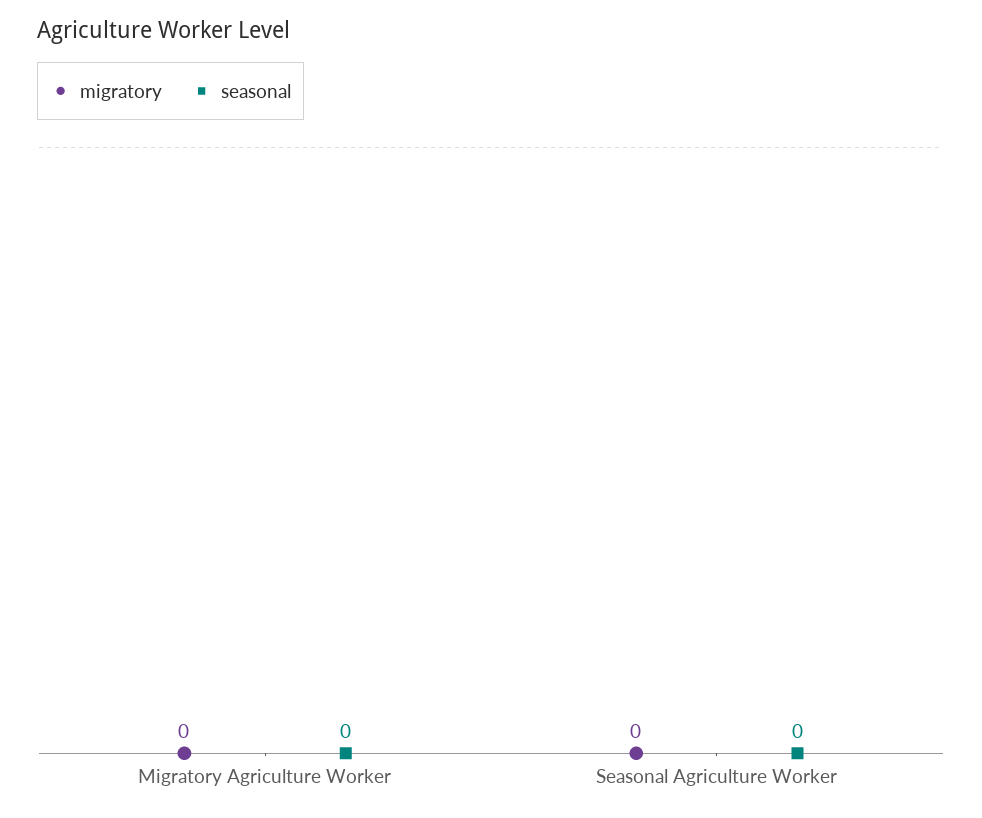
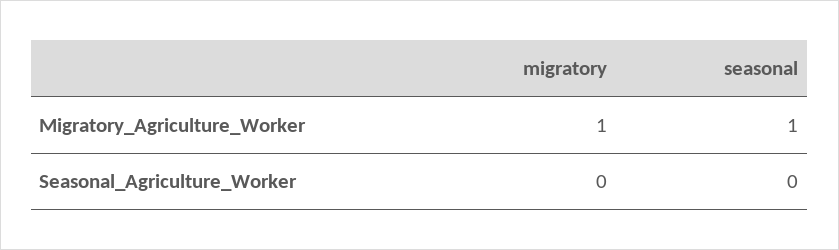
  {
    "migratory": {
-     "Migratory Agriculture Worker": 0,
+     "Migratory Agriculture Worker": 1,
      "Seasonal Agriculture Worker": 0
    },
    "seasonal": {
-     "Migratory Agriculture Worker": 0,
+     "Migratory Agriculture Worker": 1,
      "Seasonal Agriculture Worker": 0
    }
  }

